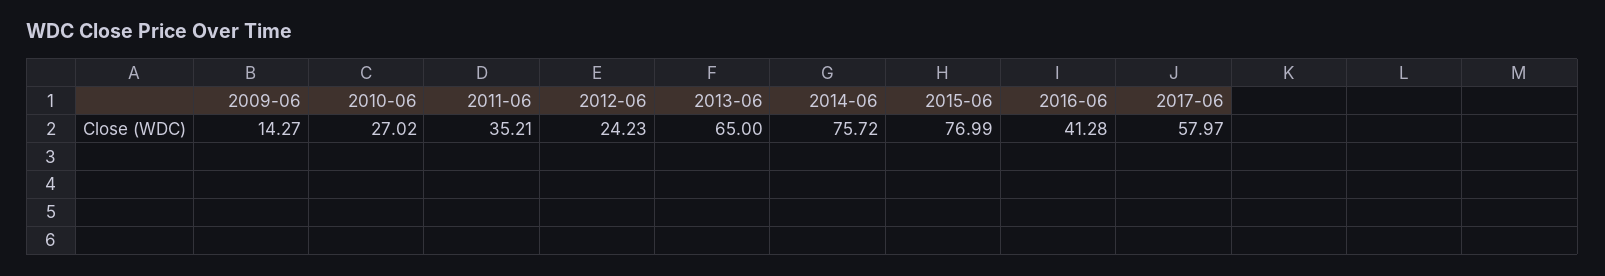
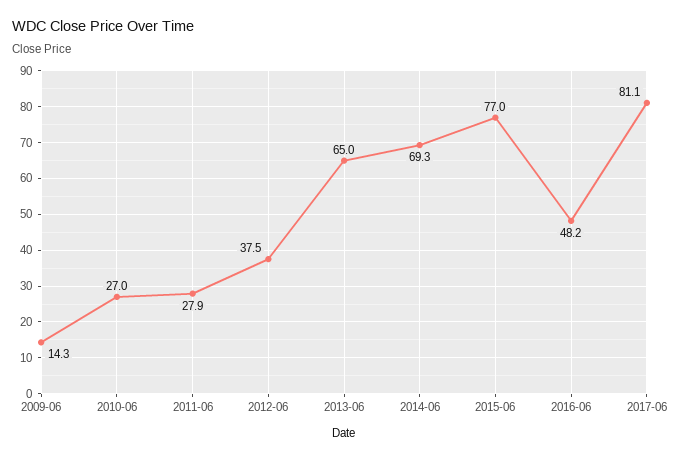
  {
    "2009-06": 14.27,
    "2010-06": 27.02,
-   "2011-06": 35.21,
+   "2011-06": 27.9,
-   "2012-06": 24.23,
+   "2012-06": 37.5,
    "2013-06": 65,
-   "2014-06": 75.72,
+   "2014-06": 69.3,
    "2015-06": 76.99,
-   "2016-06": 41.28,
+   "2016-06": 48.2,
-   "2017-06": 57.97
+   "2017-06": 81.1
  }

